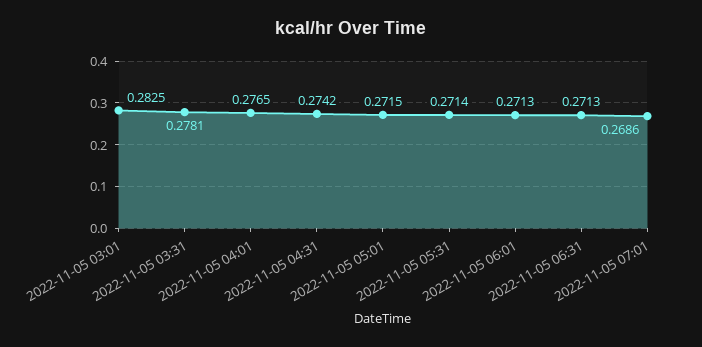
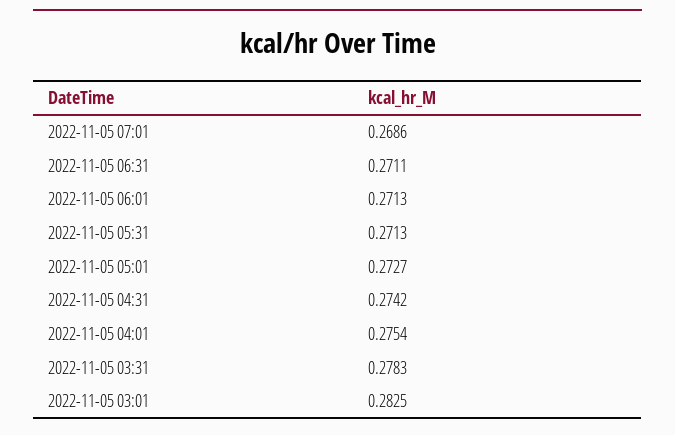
  {
    "2022-11-05 03:01": 0.2825,
-   "2022-11-05 03:31": 0.2781,
+   "2022-11-05 03:31": 0.2783,
-   "2022-11-05 04:01": 0.2765,
+   "2022-11-05 04:01": 0.2754,
    "2022-11-05 04:31": 0.2742,
-   "2022-11-05 05:01": 0.2715,
+   "2022-11-05 05:01": 0.2727,
-   "2022-11-05 05:31": 0.2714,
+   "2022-11-05 05:31": 0.2713,
    "2022-11-05 06:01": 0.2713,
-   "2022-11-05 06:31": 0.2713,
+   "2022-11-05 06:31": 0.2711,
    "2022-11-05 07:01": 0.2686
  }

